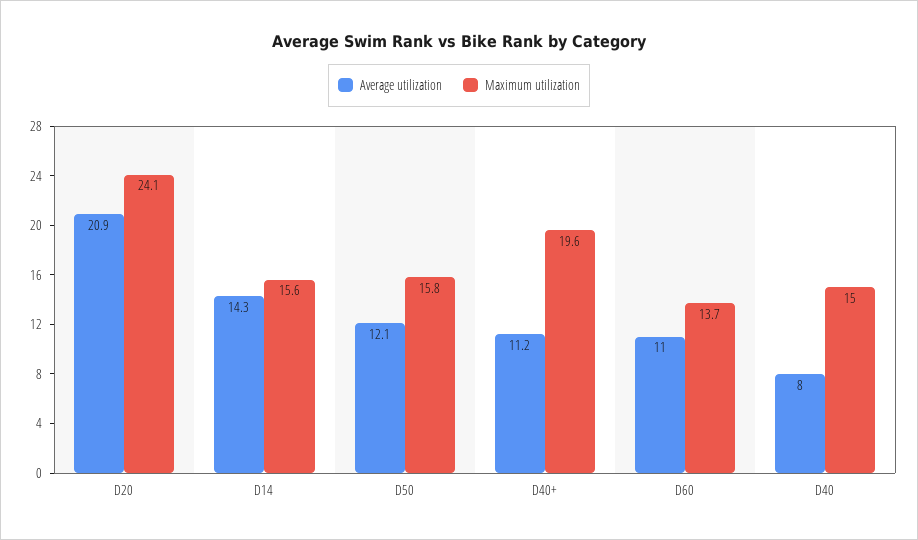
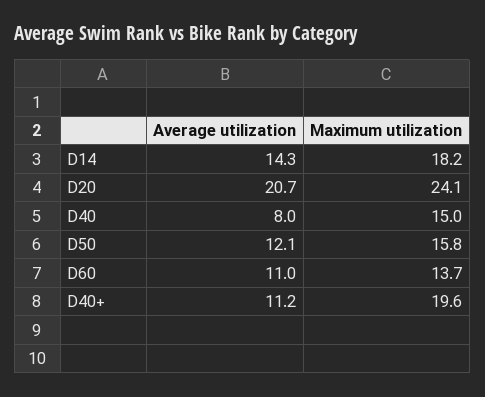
  {
    "Average utilization": {
-     "D20": 20.9,
+     "D20": 20.7,
      "D14": 14.3,
      "D50": 12.1,
      "D40+": 11.2,
      "D60": 11,
      "D40": 8
    },
    "Maximum utilization": {
      "D20": 24.1,
-     "D14": 15.6,
+     "D14": 18.2,
      "D50": 15.8,
      "D40+": 19.6,
      "D60": 13.7,
      "D40": 15
    }
  }

